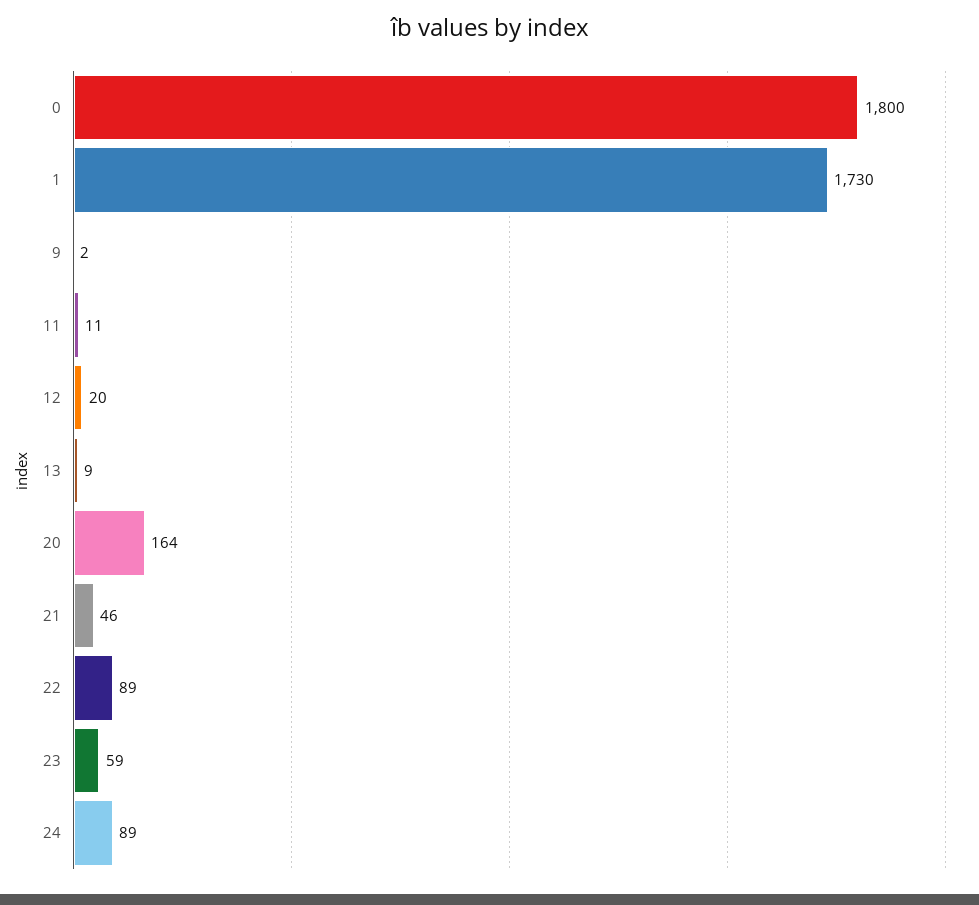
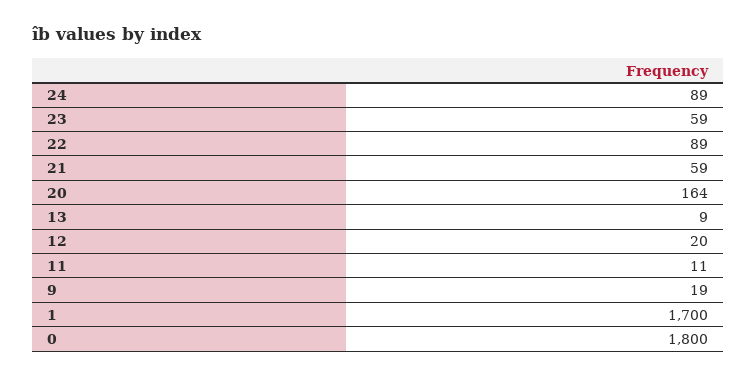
  {
    "0": 1800,
-   "1": 1730,
+   "1": 1700,
-   "9": 2,
+   "9": 19,
    "11": 11,
    "12": 20,
    "13": 9,
    "20": 164,
-   "21": 46,
+   "21": 59,
    "22": 89,
    "23": 59,
    "24": 89
  }

